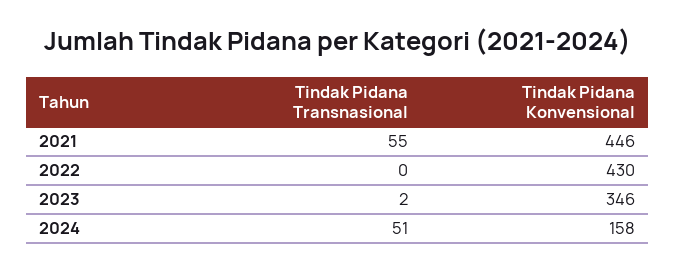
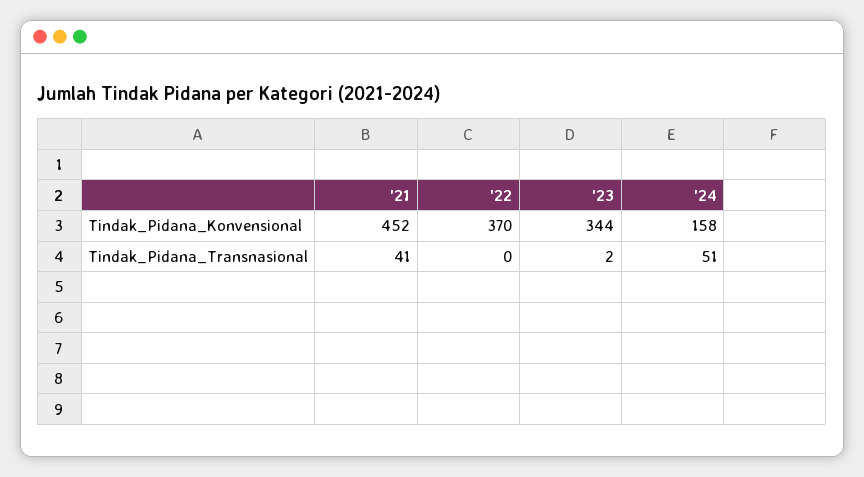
  {
    "Tindak Pidana Transnasional": {
-     "2021": 55,
+     "2021": 41,
      "2022": 0,
      "2023": 2,
      "2024": 51
    },
    "Tindak Pidana Konvensional": {
-     "2021": 446,
+     "2021": 452,
-     "2022": 430,
+     "2022": 370,
-     "2023": 346,
+     "2023": 344,
      "2024": 158
    }
  }

